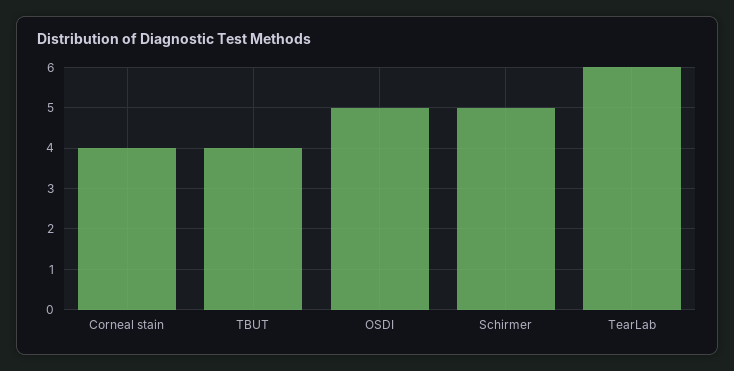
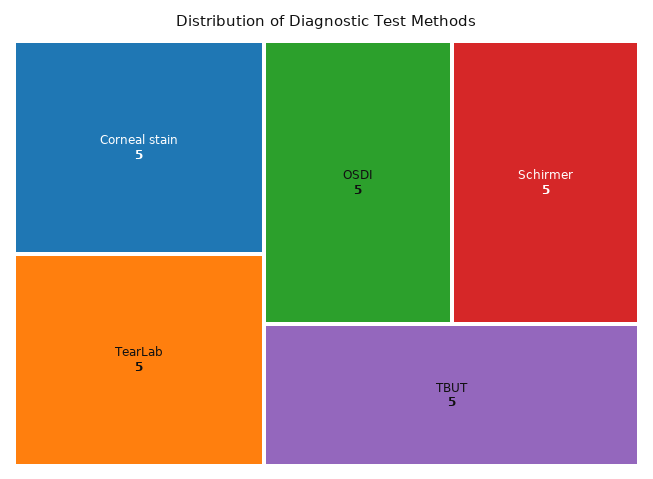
  {
-   "Corneal stain": 4,
+   "Corneal stain": 5,
-   "TBUT": 4,
+   "TBUT": 5,
    "OSDI": 5,
    "Schirmer": 5,
-   "TearLab": 6
+   "TearLab": 5
  }

